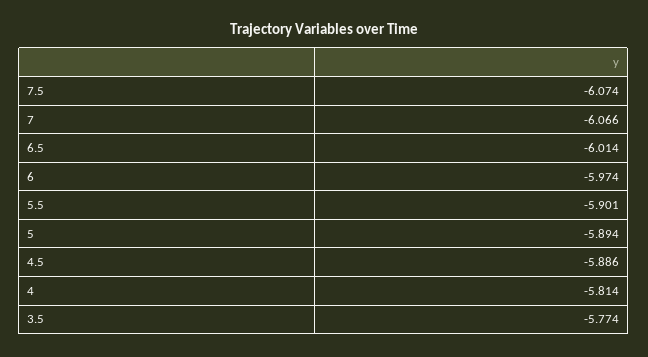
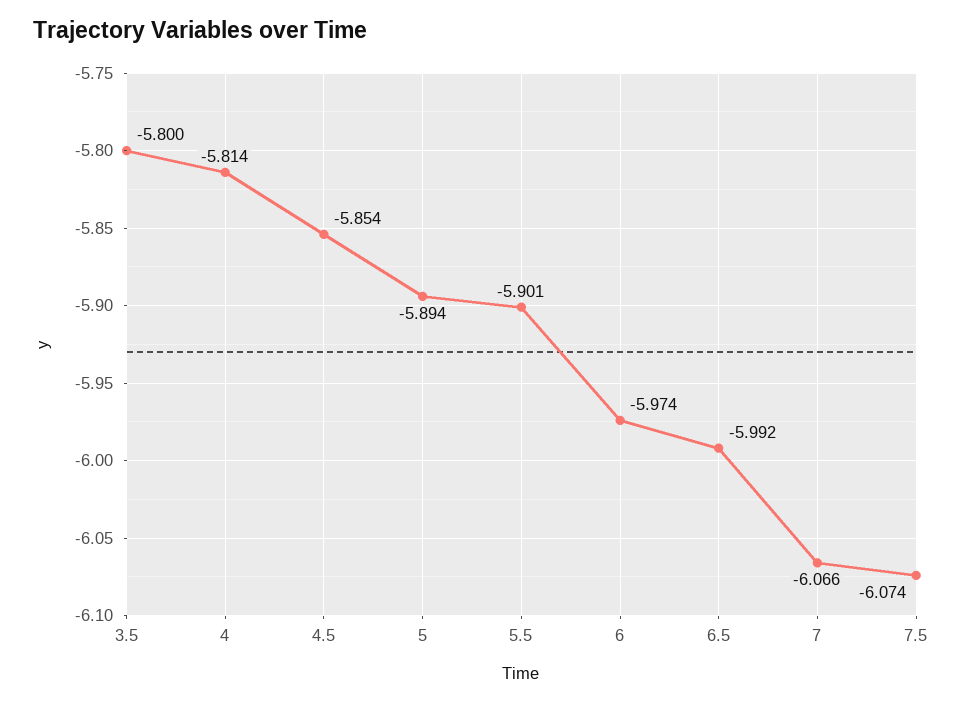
  {
    "7.5": -6.074,
    "7": -6.066,
-   "6.5": -6.014,
+   "6.5": -5.992,
    "6": -5.974,
    "5.5": -5.901,
    "5": -5.894,
-   "4.5": -5.886,
+   "4.5": -5.854,
    "4": -5.814,
-   "3.5": -5.774
+   "3.5": -5.8
  }

